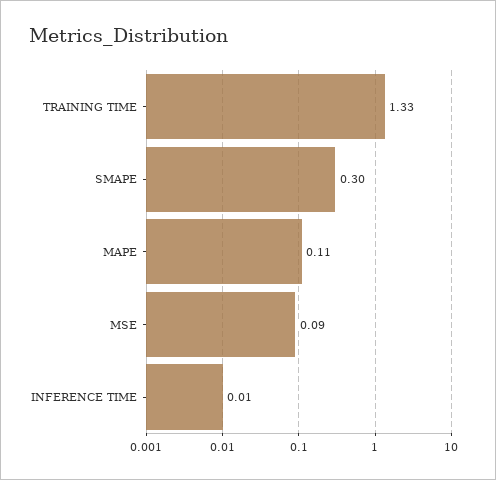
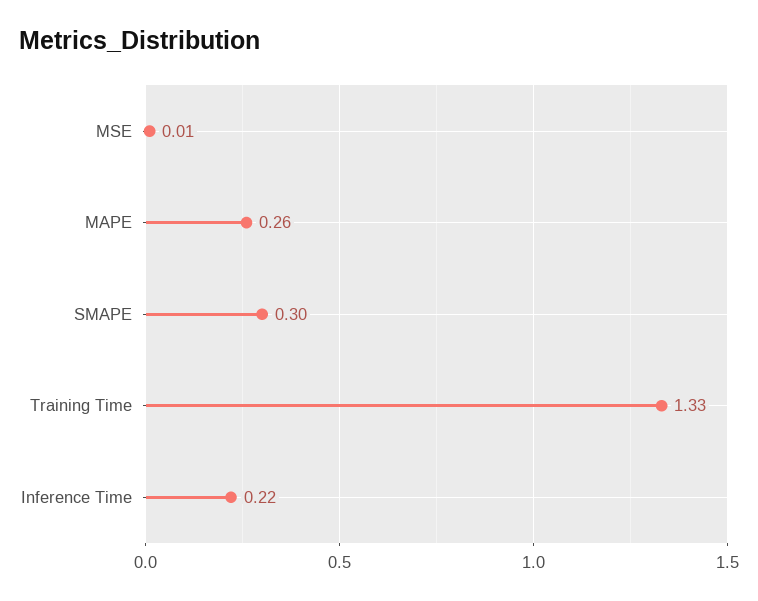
  {
    "TRAINING TIME": 1.33,
    "SMAPE": 0.3,
-   "MAPE": 0.11,
+   "MAPE": 0.26,
-   "MSE": 0.09,
+   "MSE": 0.01,
-   "INFERENCE TIME": 0.01
+   "INFERENCE TIME": 0.22
  }

